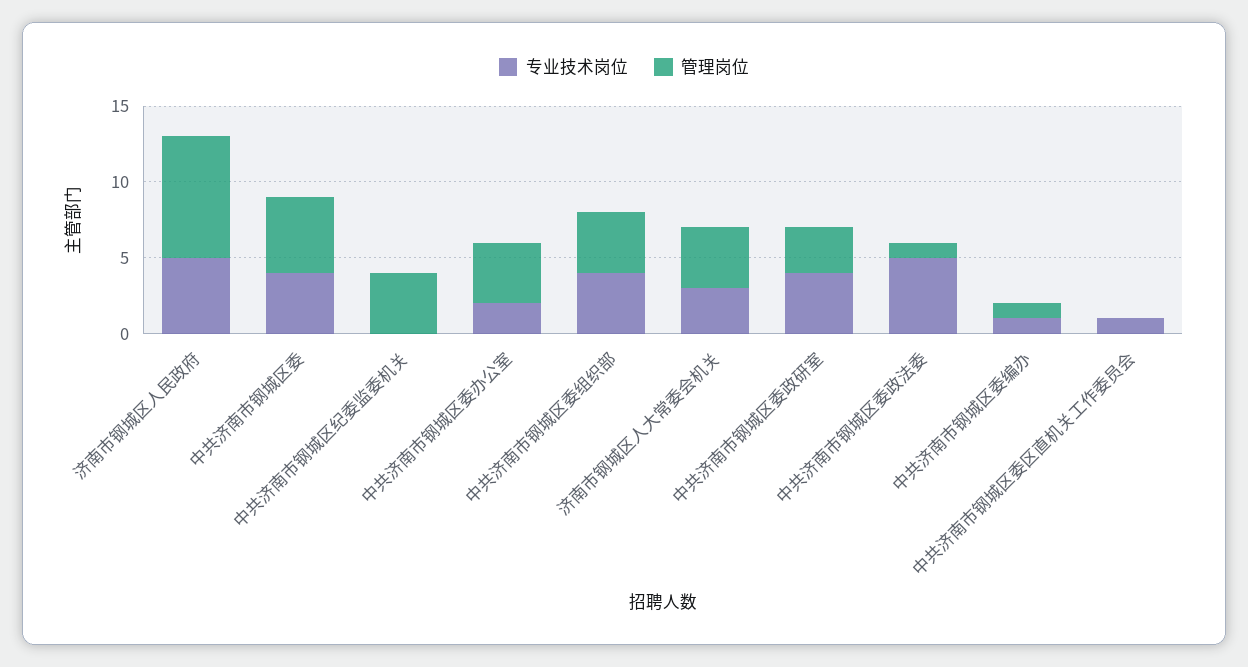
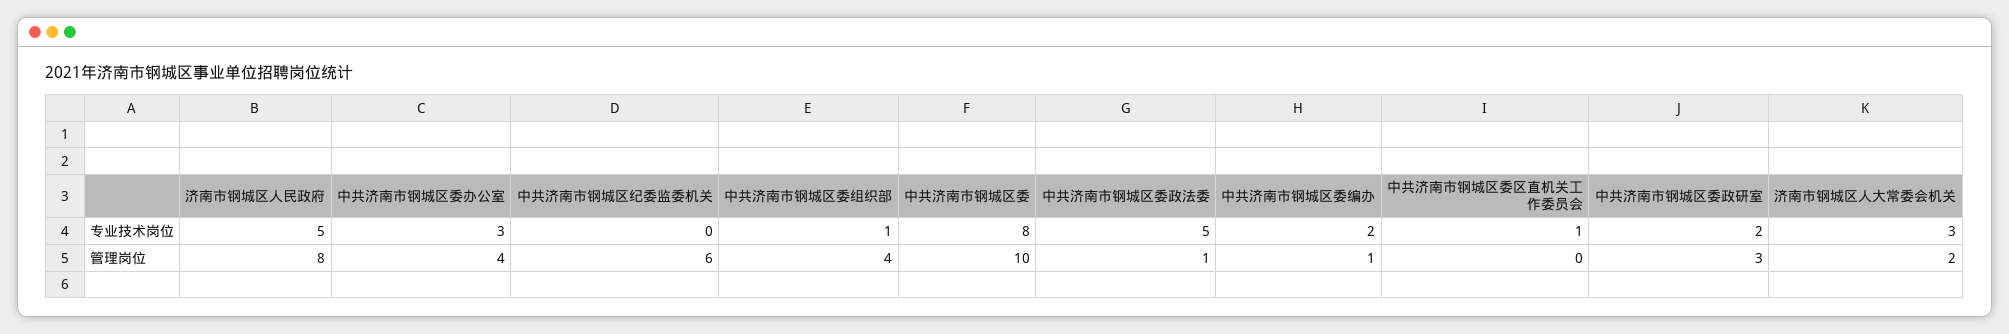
  {
    "专业技术岗位": {
      "济南市钢城区人民政府": 5,
-     "中共济南市钢城区委": 4,
+     "中共济南市钢城区委": 8,
      "中共济南市钢城区纪委监委机关": 0,
-     "中共济南市钢城区委办公室": 2,
+     "中共济南市钢城区委办公室": 3,
-     "中共济南市钢城区委组织部": 4,
+     "中共济南市钢城区委组织部": 1,
      "济南市钢城区人大常委会机关": 3,
-     "中共济南市钢城区委政研室": 4,
+     "中共济南市钢城区委政研室": 2,
      "中共济南市钢城区委政法委": 5,
-     "中共济南市钢城区委编办": 1,
+     "中共济南市钢城区委编办": 2,
      "中共济南市钢城区委区直机关工作委员会": 1
    },
    "管理岗位": {
      "济南市钢城区人民政府": 8,
-     "中共济南市钢城区委": 5,
+     "中共济南市钢城区委": 10,
-     "中共济南市钢城区纪委监委机关": 4,
+     "中共济南市钢城区纪委监委机关": 6,
      "中共济南市钢城区委办公室": 4,
      "中共济南市钢城区委组织部": 4,
-     "济南市钢城区人大常委会机关": 4,
+     "济南市钢城区人大常委会机关": 2,
      "中共济南市钢城区委政研室": 3,
      "中共济南市钢城区委政法委": 1,
      "中共济南市钢城区委编办": 1,
      "中共济南市钢城区委区直机关工作委员会": 0
    }
  }

